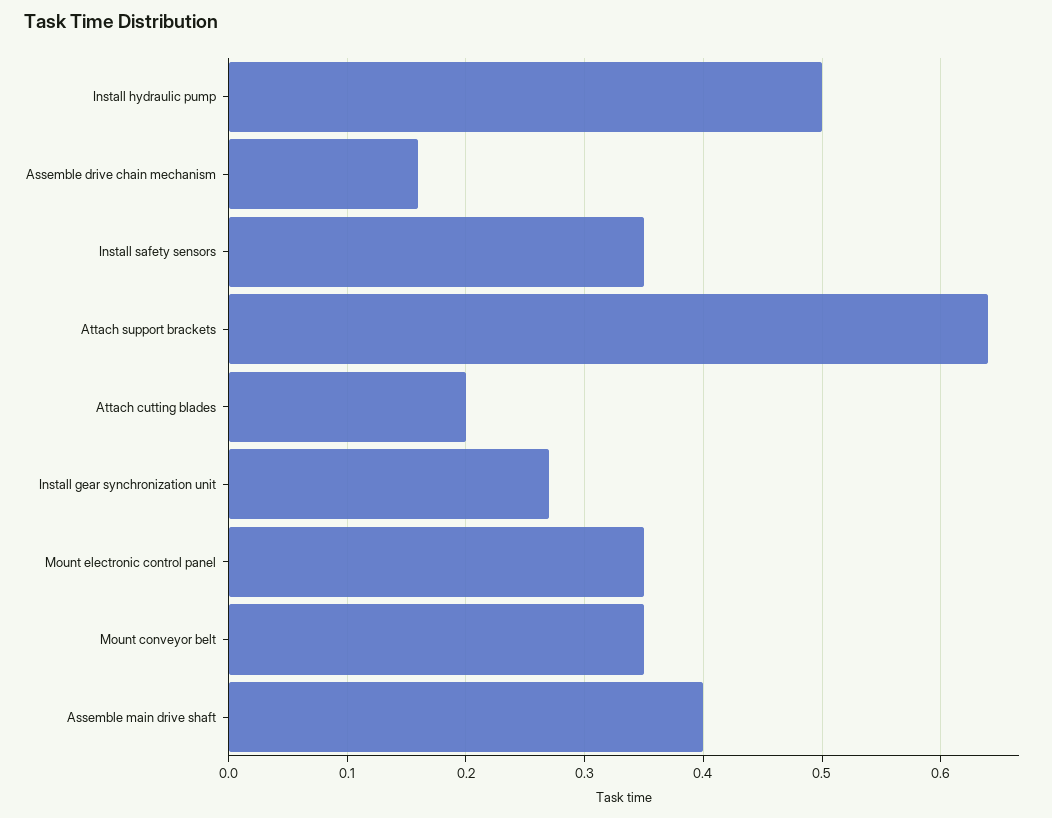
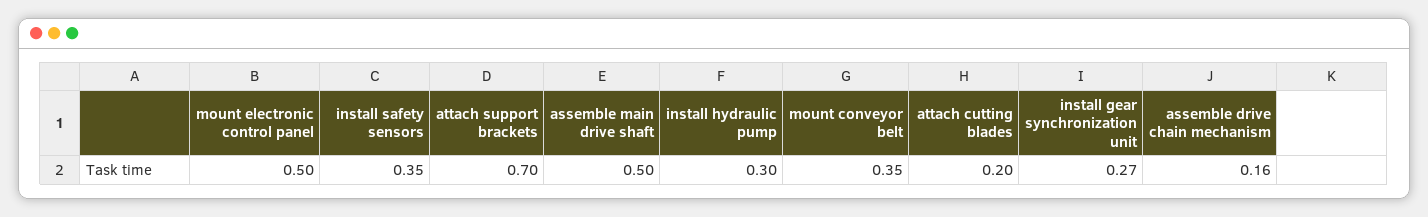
  {
-   "Install hydraulic pump": 0.5,
+   "Install hydraulic pump": 0.3,
    "Assemble drive chain mechanism": 0.16,
    "Install safety sensors": 0.35,
-   "Attach support brackets": 0.64,
+   "Attach support brackets": 0.7,
    "Attach cutting blades": 0.2,
    "Install gear synchronization unit": 0.27,
-   "Mount electronic control panel": 0.35,
+   "Mount electronic control panel": 0.5,
    "Mount conveyor belt": 0.35,
-   "Assemble main drive shaft": 0.4
+   "Assemble main drive shaft": 0.5
  }

